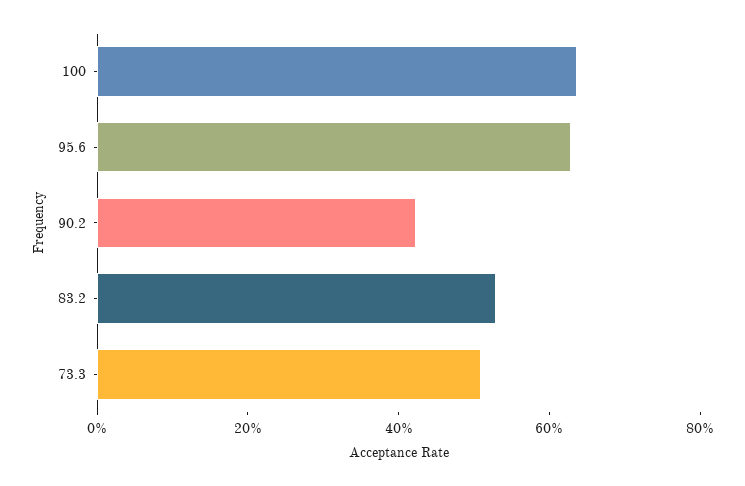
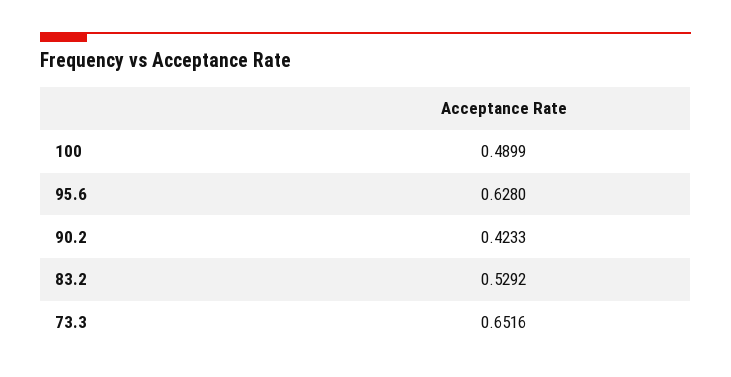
  {
-   "100": 0.65,
+   "100": 0.4899,
    "95.6": 0.628,
    "90.2": 0.4233,
    "83.2": 0.5292,
-   "73.3": 0.5
+   "73.3": 0.6516
  }

